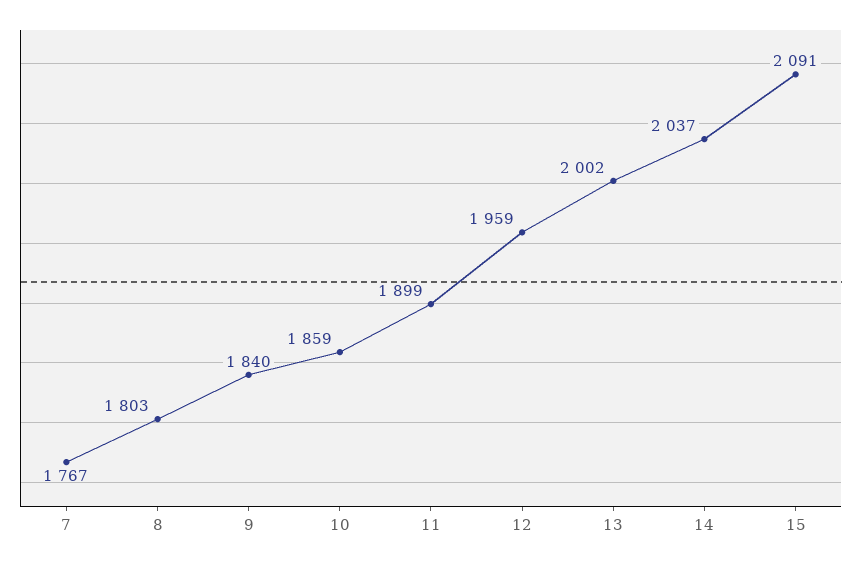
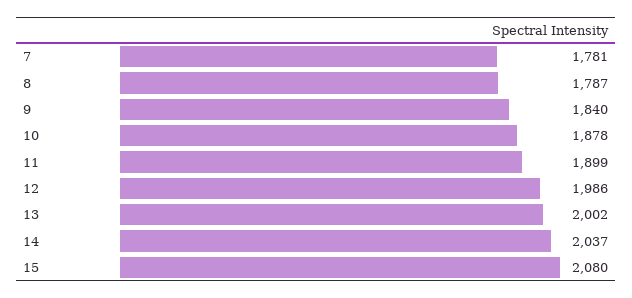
  {
-   "7": 1767,
+   "7": 1781,
-   "8": 1803,
+   "8": 1787,
    "9": 1840,
-   "10": 1859,
+   "10": 1878,
    "11": 1899,
-   "12": 1959,
+   "12": 1986,
    "13": 2002,
    "14": 2037,
-   "15": 2091
+   "15": 2080
  }

